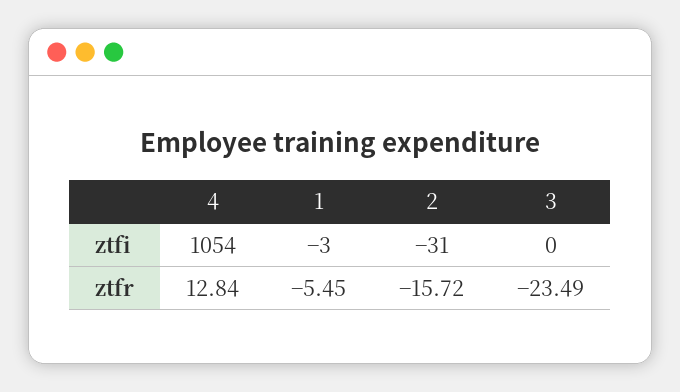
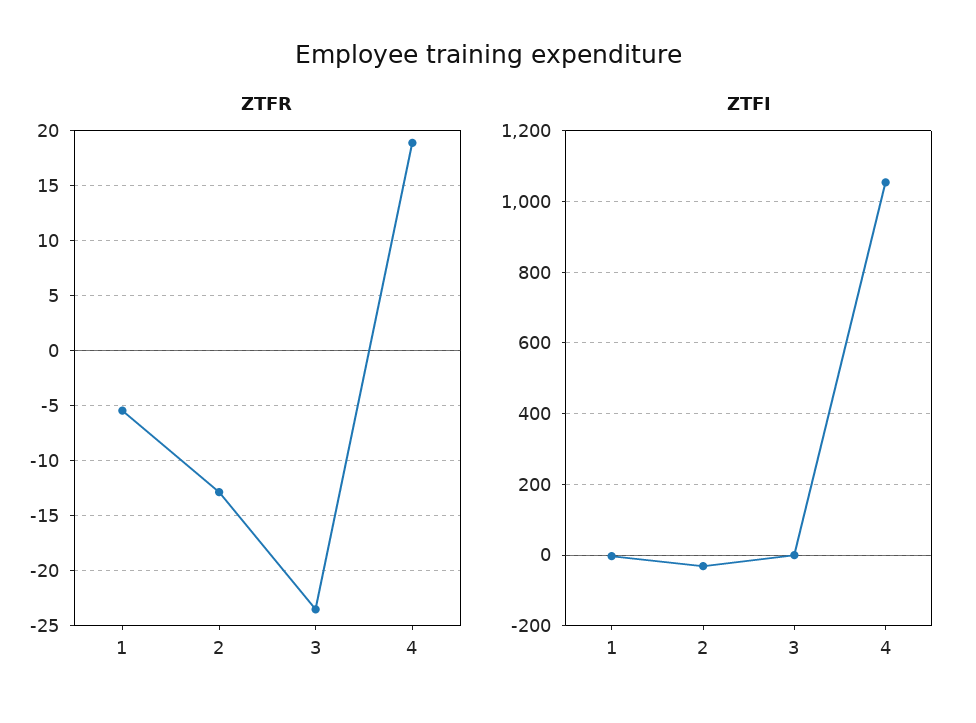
  {
    "ztfi": {
      "4": 1054,
      "1": -3,
      "2": -31,
      "3": 0
    },
    "ztfr": {
-     "4": 12.84,
+     "4": 19,
      "1": -5.45,
-     "2": -15.72,
+     "2": -13,
      "3": -23.49
    }
  }

